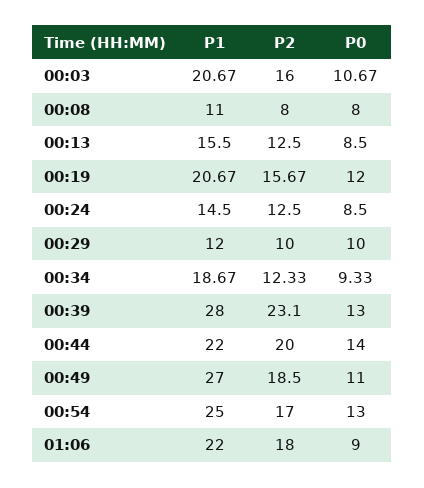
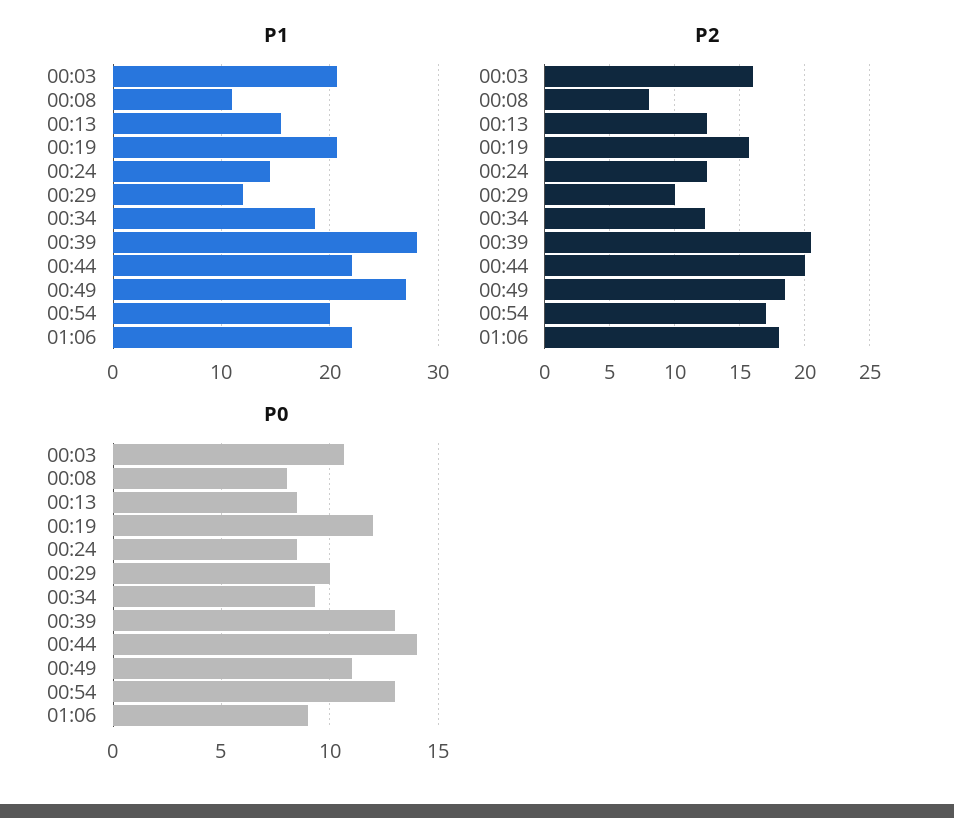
  {
    "P1": {
      "00:03": 20.67,
      "00:08": 11,
      "00:13": 15.5,
      "00:19": 20.67,
      "00:24": 14.5,
      "00:29": 12,
      "00:34": 18.67,
      "00:39": 28,
      "00:44": 22,
      "00:49": 27,
-     "00:54": 25,
+     "00:54": 20,
      "01:06": 22
    },
    "P2": {
      "00:03": 16,
      "00:08": 8,
      "00:13": 12.5,
      "00:19": 15.67,
      "00:24": 12.5,
      "00:29": 10,
      "00:34": 12.33,
-     "00:39": 23.1,
+     "00:39": 20.5,
      "00:44": 20,
      "00:49": 18.5,
      "00:54": 17,
      "01:06": 18
    },
    "P0": {
      "00:03": 10.67,
      "00:08": 8,
      "00:13": 8.5,
      "00:19": 12,
      "00:24": 8.5,
      "00:29": 10,
      "00:34": 9.33,
      "00:39": 13,
      "00:44": 14,
      "00:49": 11,
      "00:54": 13,
      "01:06": 9
    }
  }

